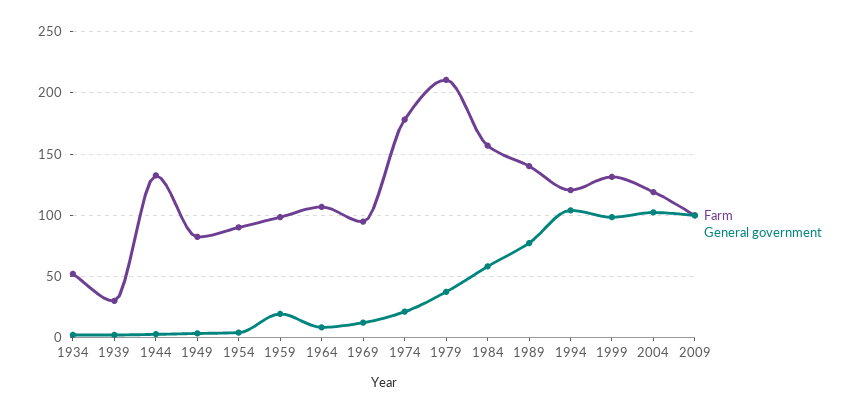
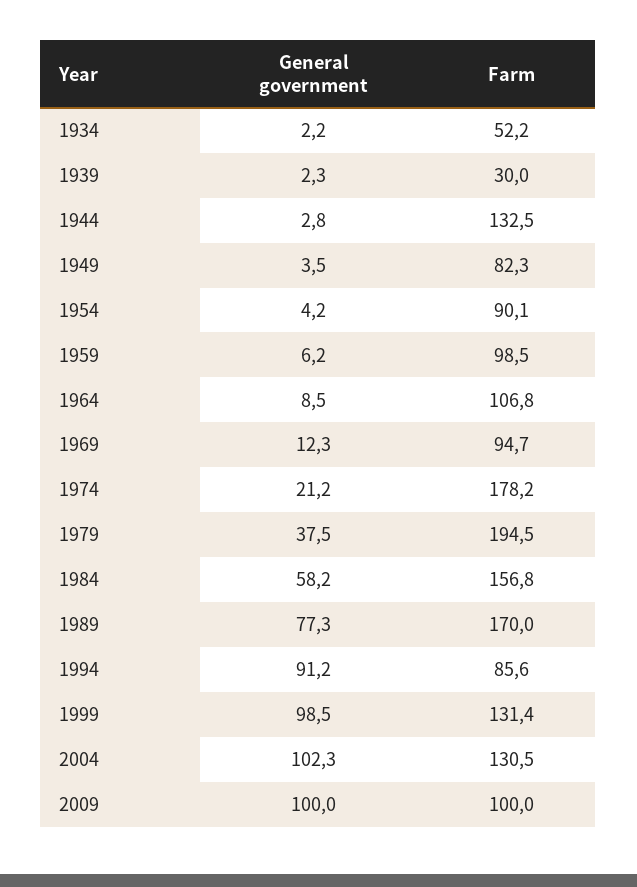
  {
    "Farm": {
      "1934": 52.2,
      "1939": 30,
      "1944": 132.5,
      "1949": 82.3,
      "1954": 90.1,
      "1959": 98.5,
      "1964": 106.8,
      "1969": 94.7,
      "1974": 178.2,
-     "1979": 210,
+     "1979": 194.5,
      "1984": 156.8,
-     "1989": 140,
+     "1989": 170,
-     "1994": 120,
+     "1994": 85.6,
      "1999": 131.4,
-     "2004": 120,
+     "2004": 130.5,
      "2009": 100
    },
    "General government": {
      "1934": 2.2,
      "1939": 2.3,
      "1944": 2.8,
      "1949": 3.5,
      "1954": 4.2,
-     "1959": 20,
+     "1959": 6.2,
      "1964": 8.5,
      "1969": 12.3,
      "1974": 21.2,
      "1979": 37.5,
      "1984": 58.2,
      "1989": 77.3,
-     "1994": 105,
+     "1994": 91.2,
      "1999": 98.5,
      "2004": 102.3,
      "2009": 100
    }
  }

